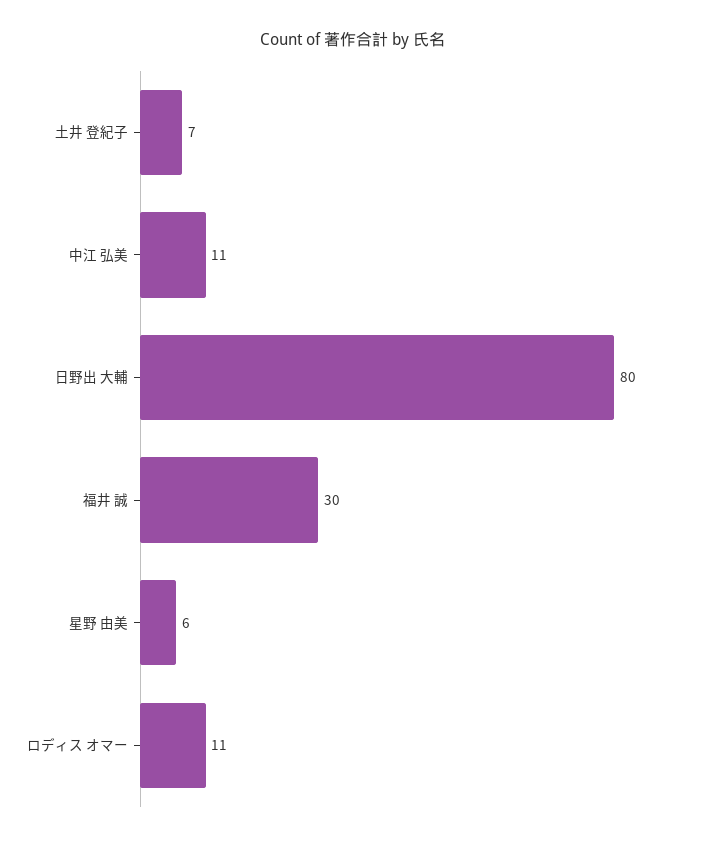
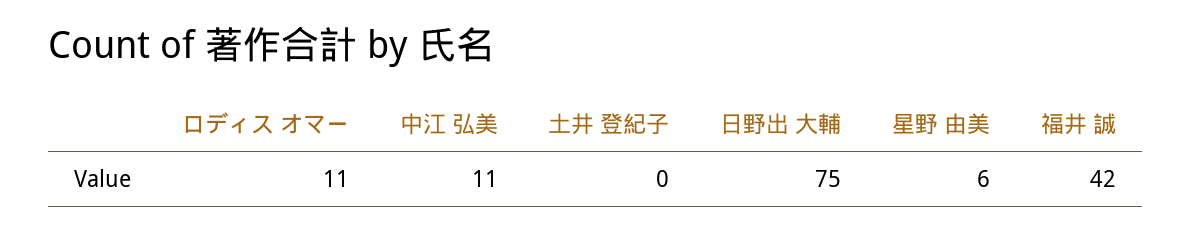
  {
-   "土井 登紀子": 7,
+   "土井 登紀子": 0,
    "中江 弘美": 11,
-   "日野出 大輔": 80,
+   "日野出 大輔": 75,
-   "福井 誠": 30,
+   "福井 誠": 42,
    "星野 由美": 6,
    "ロディス オマー": 11
  }

